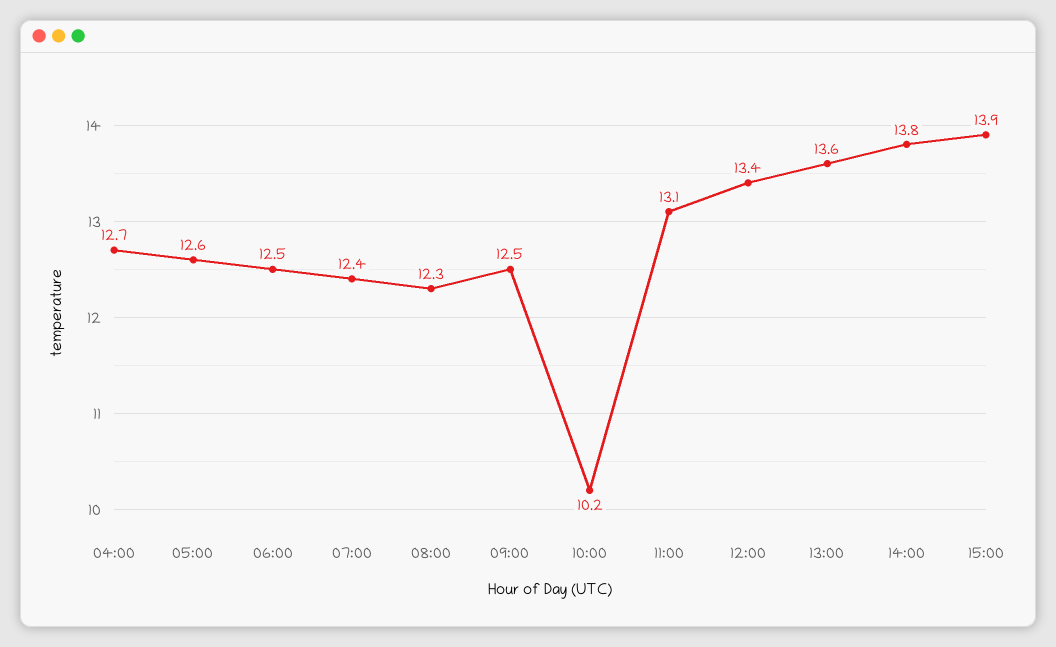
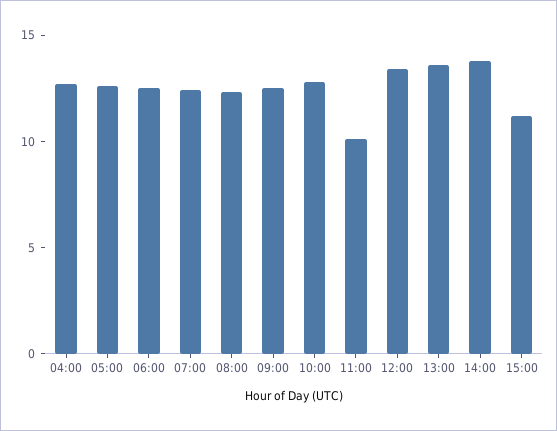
  {
    "04:00": 12.7,
    "05:00": 12.6,
    "06:00": 12.5,
    "07:00": 12.4,
    "08:00": 12.3,
    "09:00": 12.5,
-   "10:00": 10.2,
+   "10:00": 13,
-   "11:00": 13.1,
+   "11:00": 10,
    "12:00": 13.4,
    "13:00": 13.6,
    "14:00": 13.8,
-   "15:00": 13.9
+   "15:00": 11
  }

